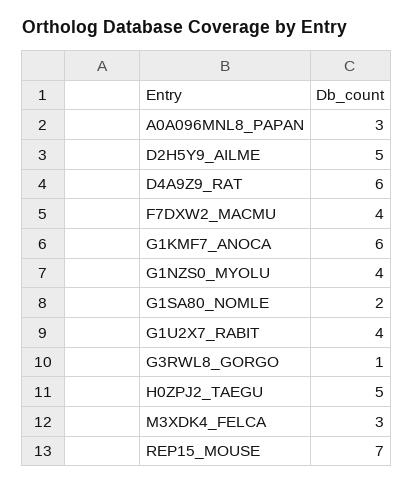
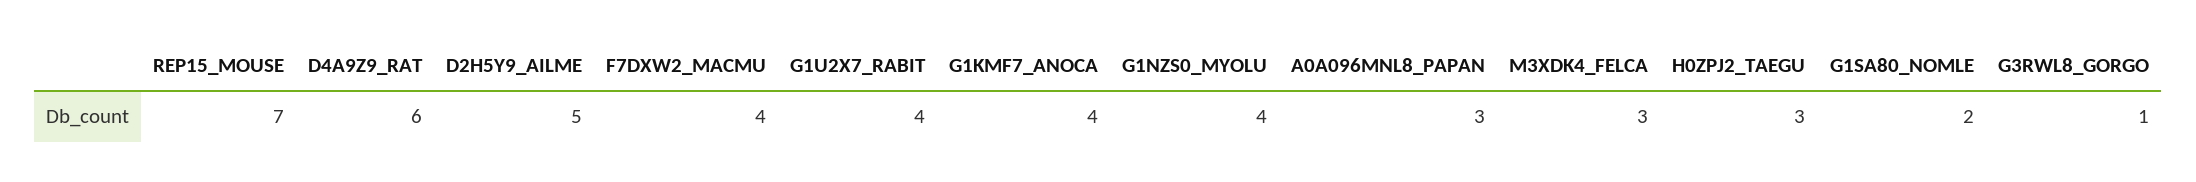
  {
    "A0A096MNL8_PAPAN": 3,
    "D2H5Y9_AILME": 5,
    "D4A9Z9_RAT": 6,
    "F7DXW2_MACMU": 4,
-   "G1KMF7_ANOCA": 6,
+   "G1KMF7_ANOCA": 4,
    "G1NZS0_MYOLU": 4,
    "G1SA80_NOMLE": 2,
    "G1U2X7_RABIT": 4,
    "G3RWL8_GORGO": 1,
-   "H0ZPJ2_TAEGU": 5,
+   "H0ZPJ2_TAEGU": 3,
    "M3XDK4_FELCA": 3,
    "REP15_MOUSE": 7
  }

